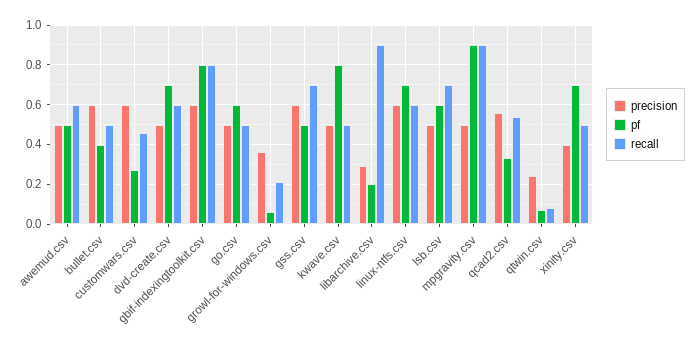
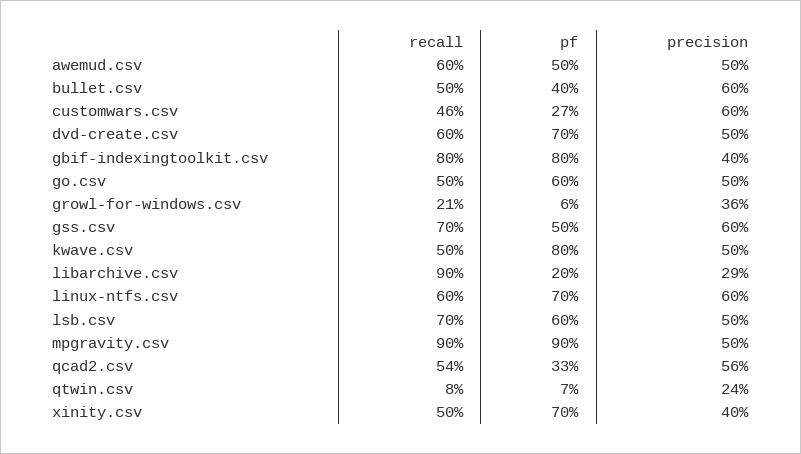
  {
    "precision": {
      "awemud.csv": 0.5,
      "bullet.csv": 0.6,
      "customwars.csv": 0.6,
      "dvd-create.csv": 0.5,
-     "gbif-indexingtoolkit.csv": 0.6,
+     "gbif-indexingtoolkit.csv": 0.4,
      "go.csv": 0.5,
      "growl-for-windows.csv": 0.36,
      "gss.csv": 0.6,
      "kwave.csv": 0.5,
      "libarchive.csv": 0.29,
      "linux-ntfs.csv": 0.6,
      "lsb.csv": 0.5,
      "mpgravity.csv": 0.5,
      "qcad2.csv": 0.56,
      "qtwin.csv": 0.24,
      "xinity.csv": 0.4
    },
    "pf": {
      "awemud.csv": 0.5,
      "bullet.csv": 0.4,
      "customwars.csv": 0.27,
      "dvd-create.csv": 0.7,
      "gbif-indexingtoolkit.csv": 0.8,
      "go.csv": 0.6,
      "growl-for-windows.csv": 0.06,
      "gss.csv": 0.5,
      "kwave.csv": 0.8,
      "libarchive.csv": 0.2,
      "linux-ntfs.csv": 0.7,
      "lsb.csv": 0.6,
      "mpgravity.csv": 0.9,
      "qcad2.csv": 0.33,
      "qtwin.csv": 0.07,
      "xinity.csv": 0.7
    },
    "recall": {
      "awemud.csv": 0.6,
      "bullet.csv": 0.5,
      "customwars.csv": 0.46,
      "dvd-create.csv": 0.6,
      "gbif-indexingtoolkit.csv": 0.8,
      "go.csv": 0.5,
      "growl-for-windows.csv": 0.21,
      "gss.csv": 0.7,
      "kwave.csv": 0.5,
      "libarchive.csv": 0.9,
      "linux-ntfs.csv": 0.6,
      "lsb.csv": 0.7,
      "mpgravity.csv": 0.9,
      "qcad2.csv": 0.54,
      "qtwin.csv": 0.08,
      "xinity.csv": 0.5
    }
  }

